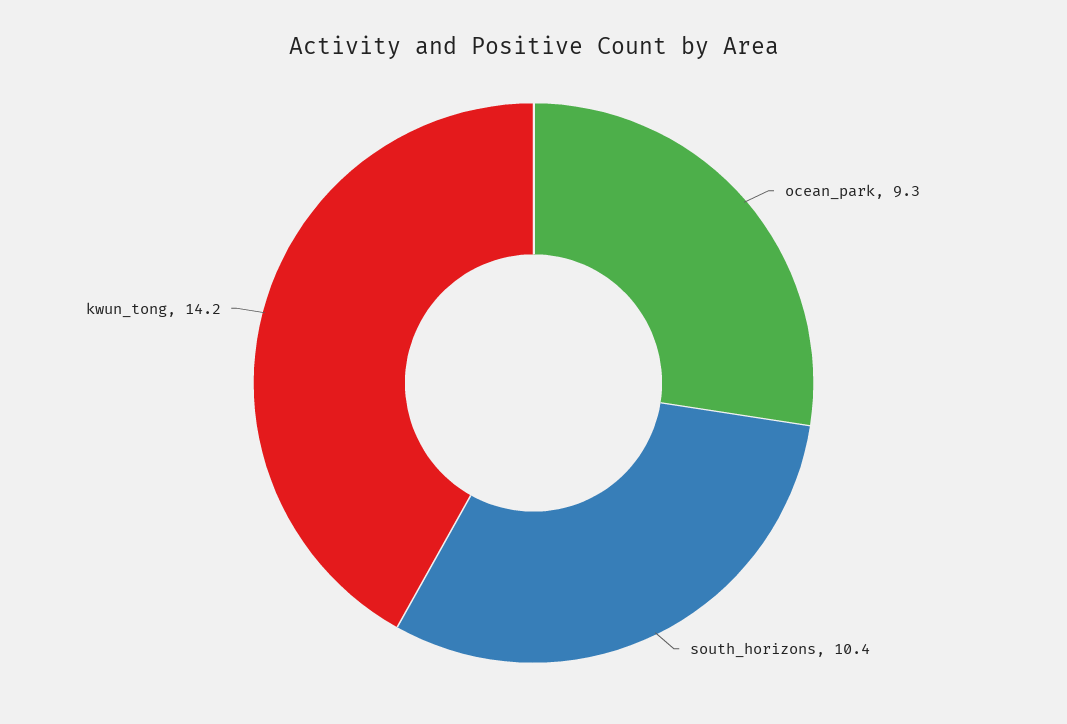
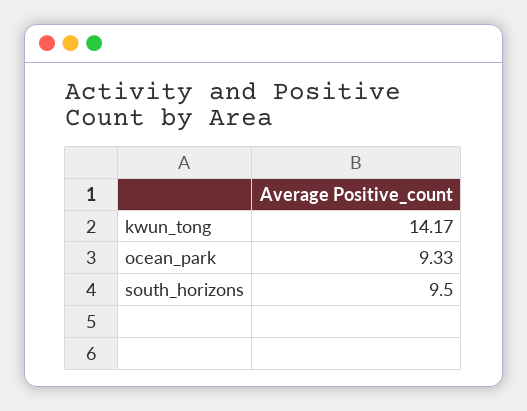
  {
    "ocean_park": 9.33,
-   "south_horizons": 10.4,
+   "south_horizons": 9.5,
    "kwun_tong": 14.17
  }

